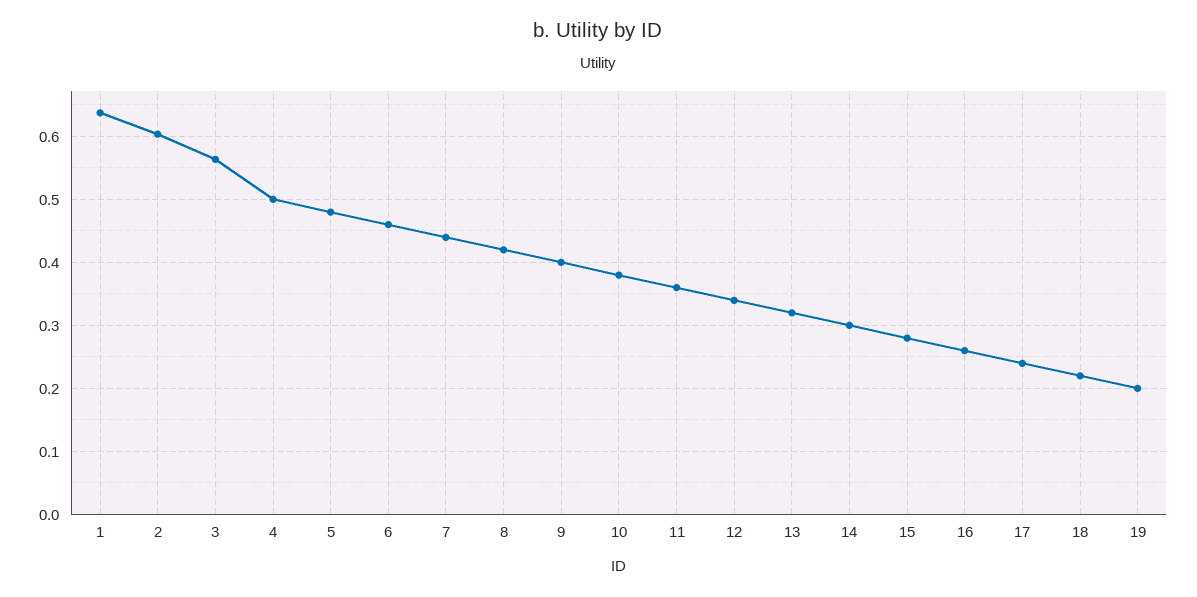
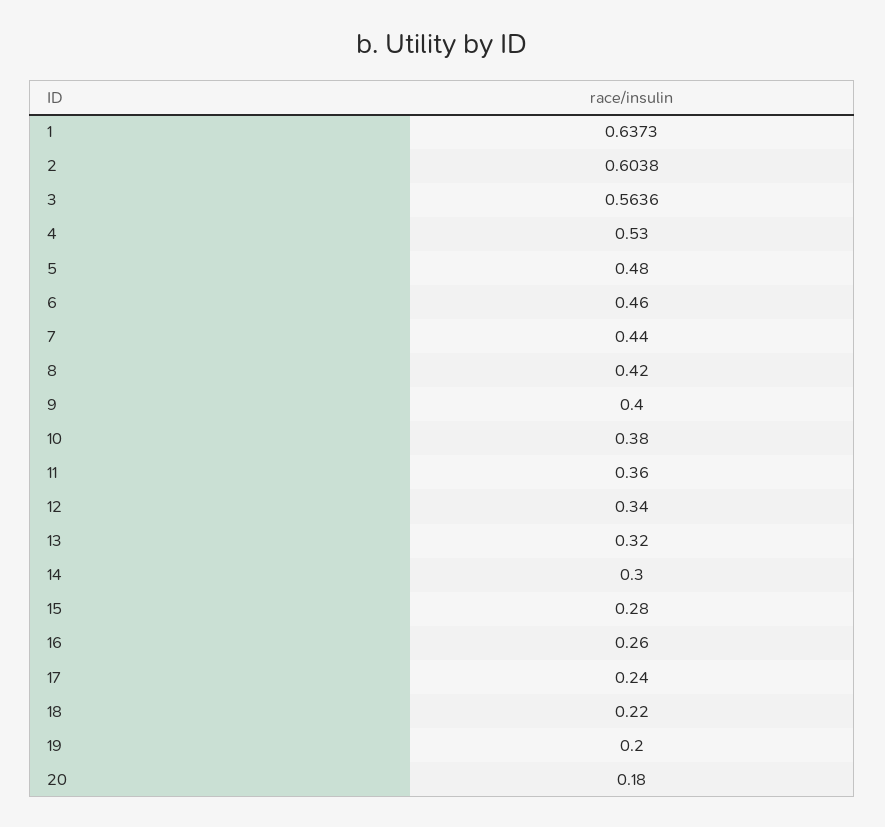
  {
    "1": 0.6373,
    "2": 0.6038,
    "3": 0.5636,
-   "4": 0.5,
+   "4": 0.53,
    "5": 0.48,
    "6": 0.46,
    "7": 0.44,
    "8": 0.42,
    "9": 0.4,
    "10": 0.38,
    "11": 0.36,
    "12": 0.34,
    "13": 0.32,
    "14": 0.3,
    "15": 0.28,
    "16": 0.26,
    "17": 0.24,
    "18": 0.22,
-   "19": 0.2
+   "19": 0.2,
+   "20": 0.18
  }

